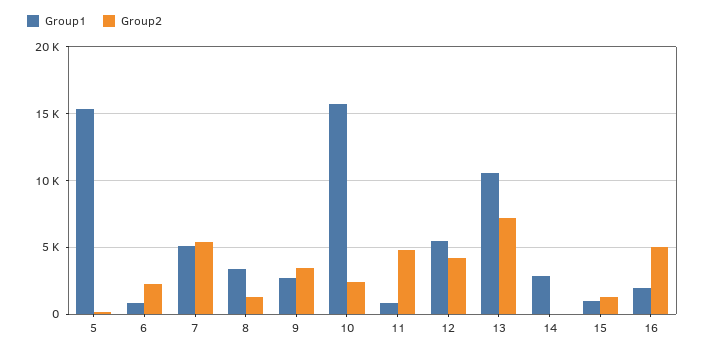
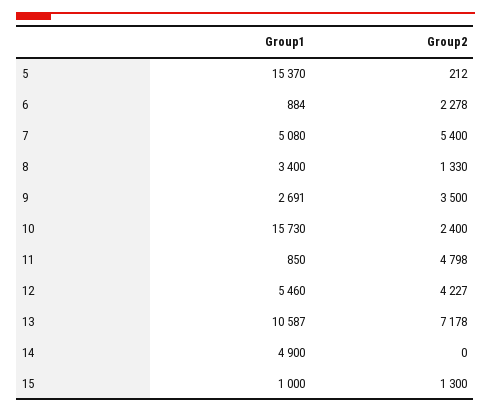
  {
    "Group1": {
      "5": 15370,
      "6": 884,
      "7": 5080,
      "8": 3400,
      "9": 2691,
      "10": 15730,
      "11": 850,
      "12": 5460,
      "13": 10587,
-     "14": 3000,
+     "14": 4900,
-     "15": 1000,
+     "15": 1000
-     "16": 2000
    },
    "Group2": {
      "5": 212,
      "6": 2278,
      "7": 5400,
      "8": 1330,
      "9": 3500,
      "10": 2400,
      "11": 4798,
      "12": 4227,
      "13": 7178,
      "14": 0,
-     "15": 1300,
+     "15": 1300
-     "16": 5000
    }
  }

